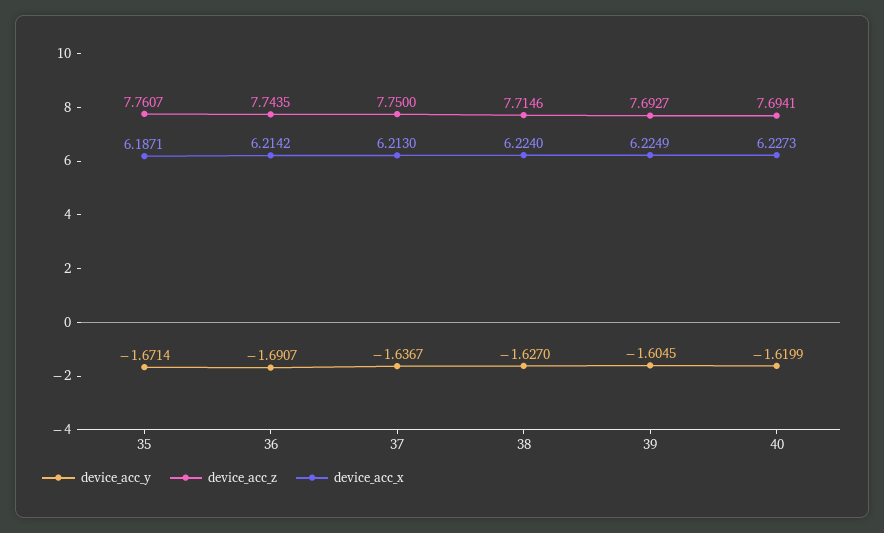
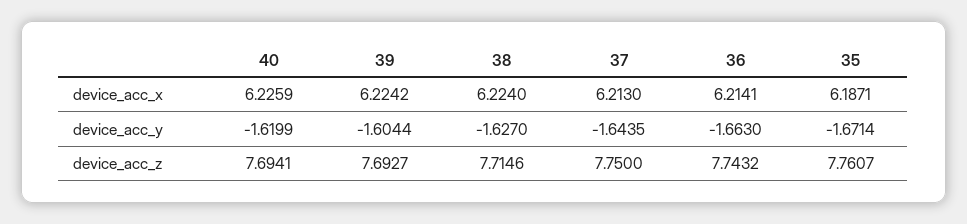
  {
    "device_acc_y": {
      "35": -1.6714,
-     "36": -1.6907,
+     "36": -1.663,
-     "37": -1.6367,
+     "37": -1.6435,
      "38": -1.627,
-     "39": -1.6045,
+     "39": -1.6044,
      "40": -1.6199
    },
    "device_acc_z": {
      "35": 7.7607,
-     "36": 7.7435,
+     "36": 7.7432,
      "37": 7.75,
      "38": 7.7146,
      "39": 7.6927,
      "40": 7.6941
    },
    "device_acc_x": {
      "35": 6.1871,
-     "36": 6.2142,
+     "36": 6.2141,
      "37": 6.213,
      "38": 6.224,
-     "39": 6.2249,
+     "39": 6.2242,
-     "40": 6.2273
+     "40": 6.2259
    }
  }

